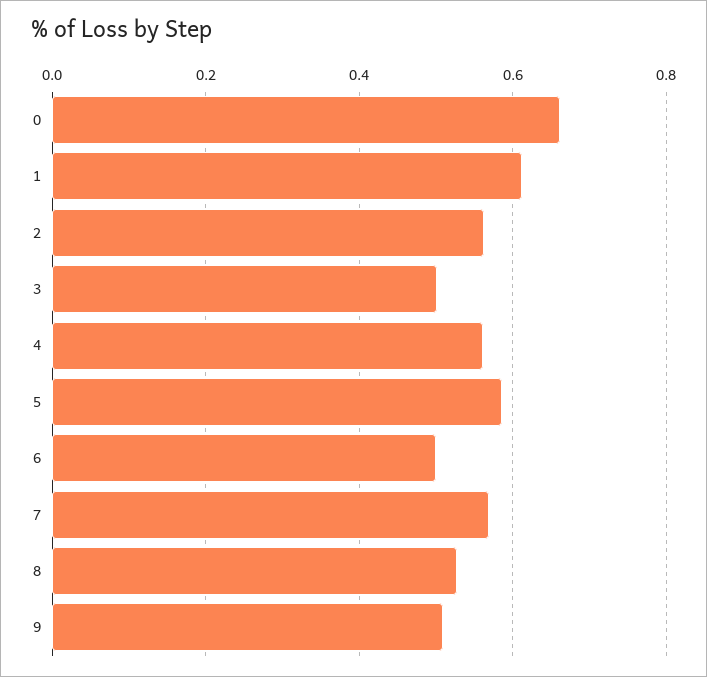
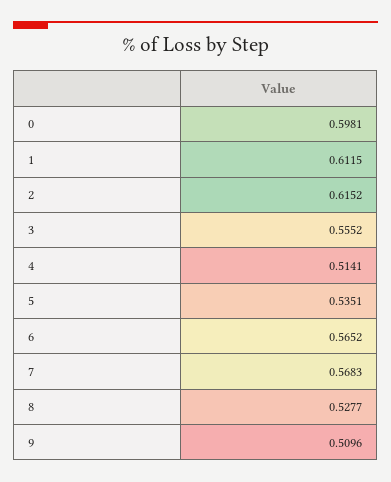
  {
-   "0": 0.66,
+   "0": 0.5981,
    "1": 0.6115,
-   "2": 0.56,
+   "2": 0.6152,
-   "3": 0.5,
+   "3": 0.5552,
-   "4": 0.56,
+   "4": 0.5141,
-   "5": 0.58,
+   "5": 0.5351,
-   "6": 0.5,
+   "6": 0.5652,
    "7": 0.5683,
    "8": 0.5277,
    "9": 0.5096
  }

